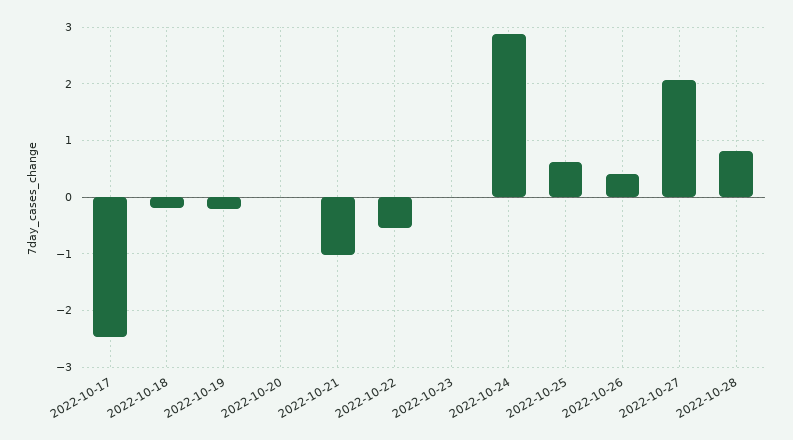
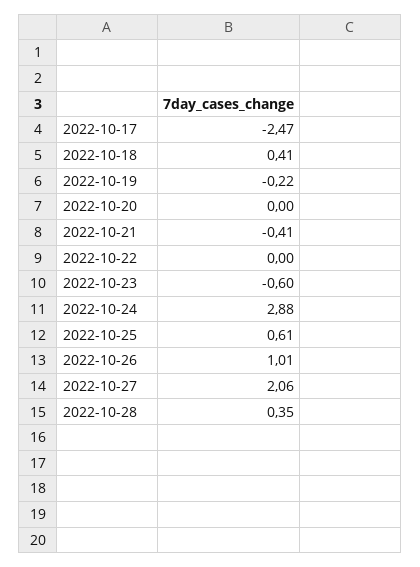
  {
    "2022-10-17": -2.47,
-   "2022-10-18": -0.2,
+   "2022-10-18": 0.41,
    "2022-10-19": -0.22,
    "2022-10-20": 0,
-   "2022-10-21": -1,
+   "2022-10-21": -0.41,
-   "2022-10-22": -0.6,
+   "2022-10-22": 0,
-   "2022-10-23": 0,
+   "2022-10-23": -0.6,
    "2022-10-24": 2.88,
    "2022-10-25": 0.61,
-   "2022-10-26": 0.4,
+   "2022-10-26": 1.01,
    "2022-10-27": 2.06,
-   "2022-10-28": 0.8
+   "2022-10-28": 0.35
  }

